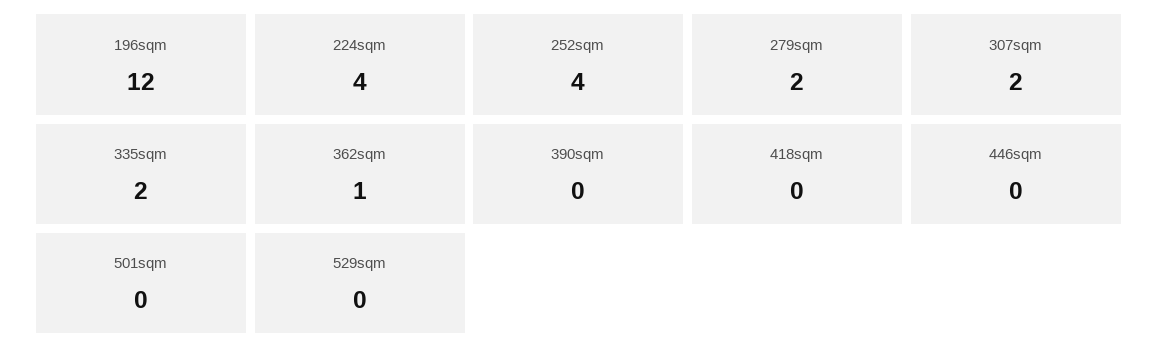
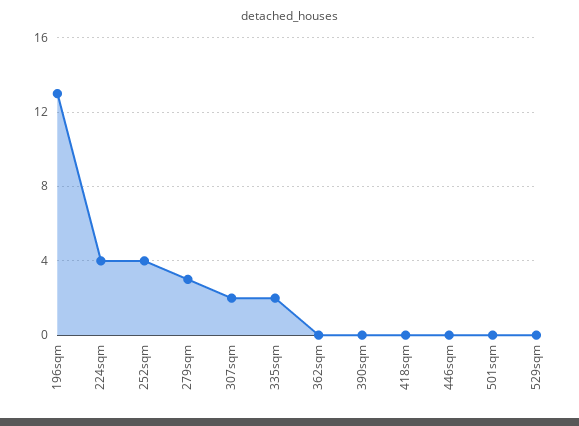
  {
-   "196sqm": 12,
+   "196sqm": 13,
    "224sqm": 4,
    "252sqm": 4,
-   "279sqm": 2,
+   "279sqm": 3,
    "307sqm": 2,
    "335sqm": 2,
-   "362sqm": 1,
+   "362sqm": 0,
    "390sqm": 0,
    "418sqm": 0,
    "446sqm": 0,
    "501sqm": 0,
    "529sqm": 0
  }

